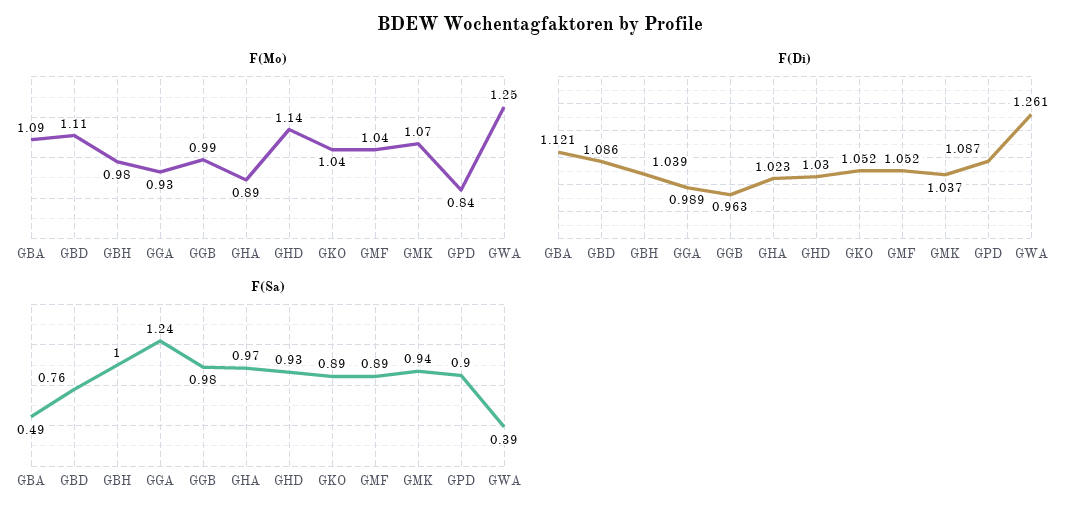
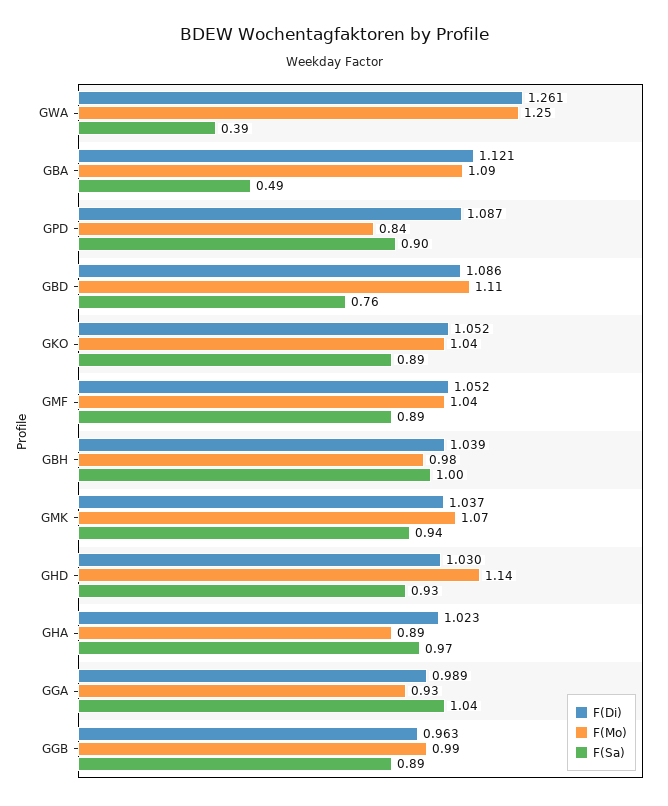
  {
    "F(Mo)": {
      "GBA": 1.09,
      "GBD": 1.11,
      "GBH": 0.98,
      "GGA": 0.93,
      "GGB": 0.99,
      "GHA": 0.89,
      "GHD": 1.14,
      "GKO": 1.04,
      "GMF": 1.04,
      "GMK": 1.07,
      "GPD": 0.84,
      "GWA": 1.25
    },
    "F(Di)": {
      "GBA": 1.121,
      "GBD": 1.086,
      "GBH": 1.039,
      "GGA": 0.989,
      "GGB": 0.963,
      "GHA": 1.023,
      "GHD": 1.03,
      "GKO": 1.052,
      "GMF": 1.052,
      "GMK": 1.037,
      "GPD": 1.087,
      "GWA": 1.261
    },
    "F(Sa)": {
      "GBA": 0.49,
      "GBD": 0.76,
      "GBH": 1,
-     "GGA": 1.24,
+     "GGA": 1.04,
-     "GGB": 0.98,
+     "GGB": 0.89,
      "GHA": 0.97,
      "GHD": 0.93,
      "GKO": 0.89,
      "GMF": 0.89,
      "GMK": 0.94,
      "GPD": 0.9,
      "GWA": 0.39
    }
  }

